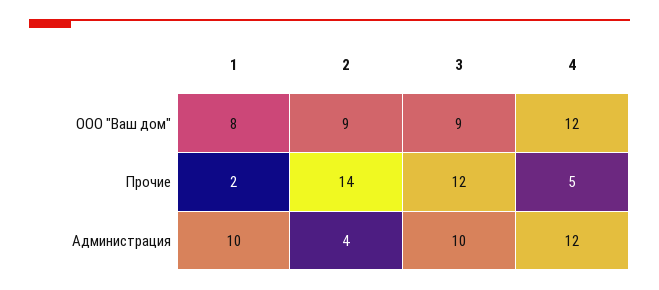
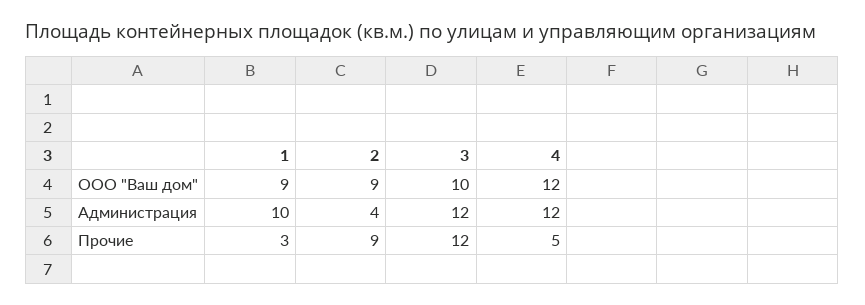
  {
    "1": {
-     "ООО \"Ваш дом\"": 8,
+     "ООО \"Ваш дом\"": 9,
-     "Прочие": 2,
+     "Прочие": 3,
      "Администрация": 10
    },
    "2": {
      "ООО \"Ваш дом\"": 9,
-     "Прочие": 14,
+     "Прочие": 9,
      "Администрация": 4
    },
    "3": {
-     "ООО \"Ваш дом\"": 9,
+     "ООО \"Ваш дом\"": 10,
      "Прочие": 12,
-     "Администрация": 10
+     "Администрация": 12
    },
    "4": {
      "ООО \"Ваш дом\"": 12,
      "Прочие": 5,
      "Администрация": 12
    }
  }

